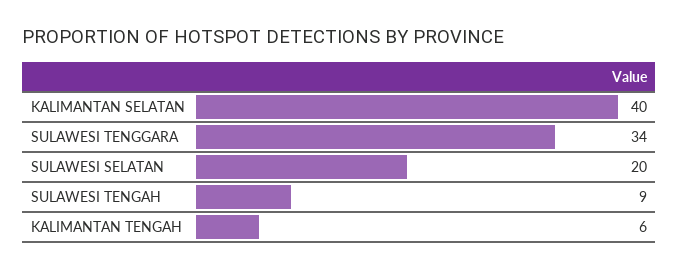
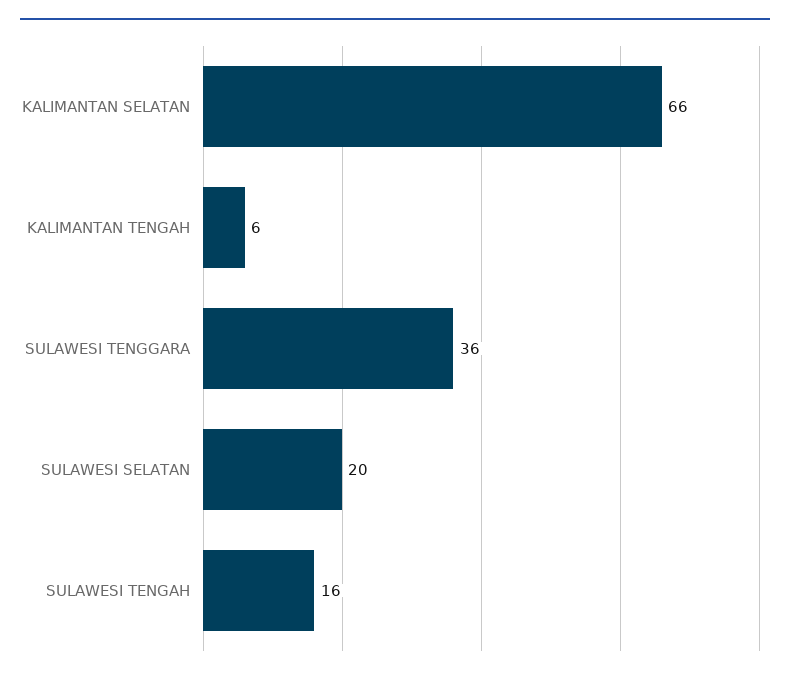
  {
-   "KALIMANTAN SELATAN": 40,
+   "KALIMANTAN SELATAN": 66,
-   "SULAWESI TENGGARA": 34,
+   "SULAWESI TENGGARA": 36,
    "SULAWESI SELATAN": 20,
-   "SULAWESI TENGAH": 9,
+   "SULAWESI TENGAH": 16,
    "KALIMANTAN TENGAH": 6
  }

